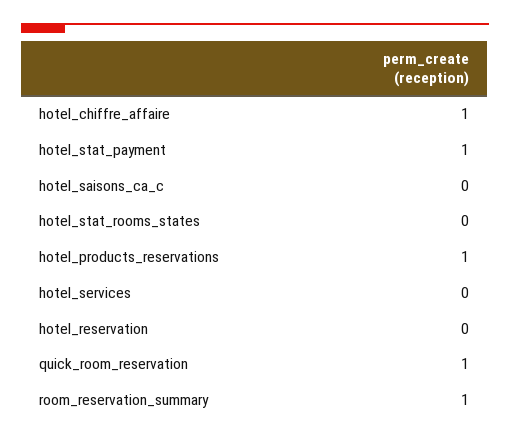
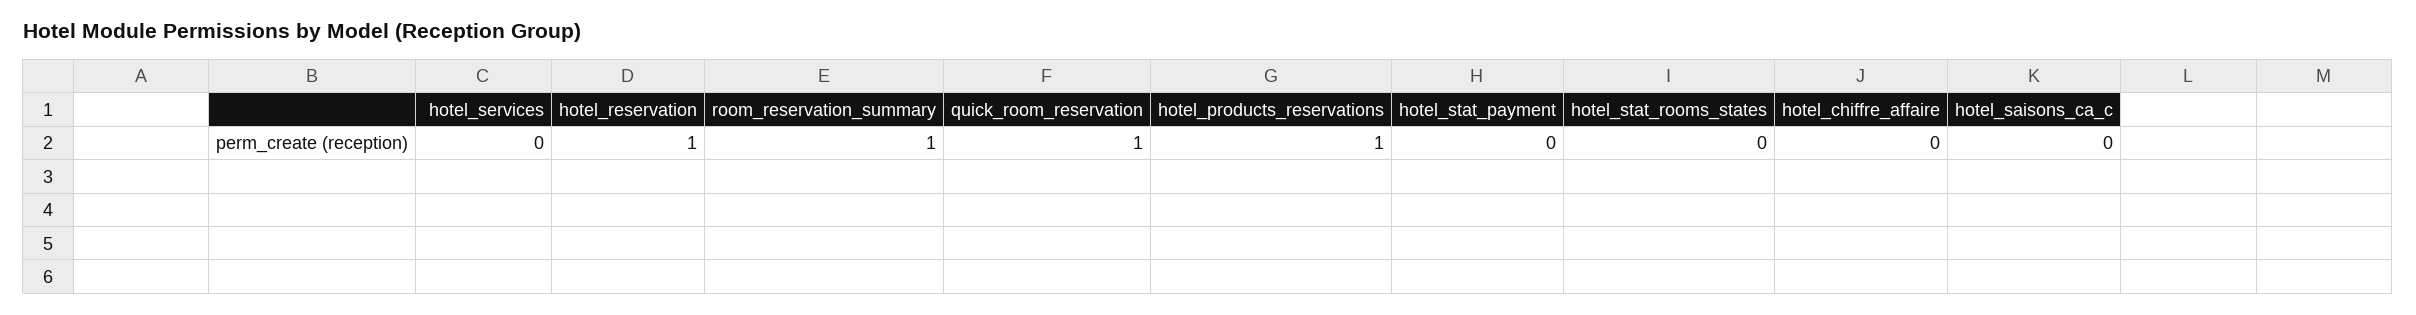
  {
-   "hotel_chiffre_affaire": 1,
+   "hotel_chiffre_affaire": 0,
-   "hotel_stat_payment": 1,
+   "hotel_stat_payment": 0,
    "hotel_saisons_ca_c": 0,
    "hotel_stat_rooms_states": 0,
    "hotel_products_reservations": 1,
    "hotel_services": 0,
-   "hotel_reservation": 0,
+   "hotel_reservation": 1,
    "quick_room_reservation": 1,
    "room_reservation_summary": 1
  }

